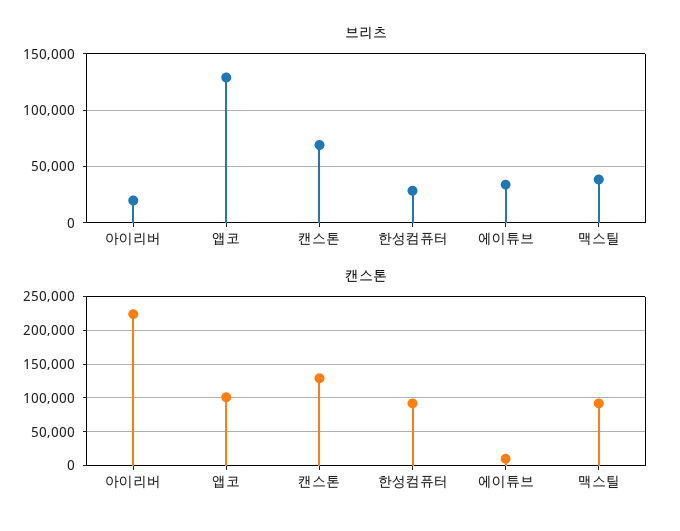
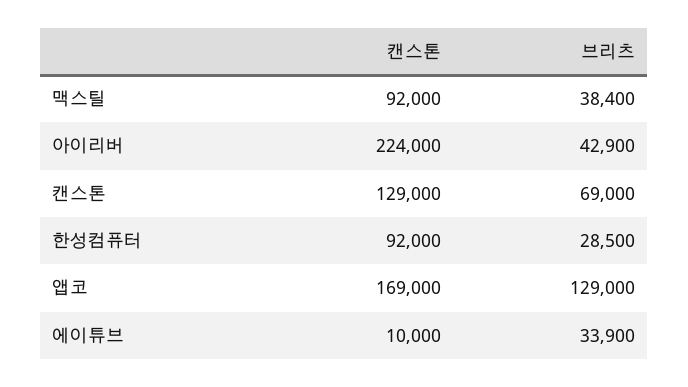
  {
    "브리츠": {
-     "아이리버": 20000,
+     "아이리버": 42900,
      "앱코": 129000,
      "캔스톤": 69000,
      "한성컴퓨터": 28500,
      "에이튜브": 33900,
      "맥스틸": 38400
    },
    "캔스톤": {
      "아이리버": 224000,
-     "앱코": 100000,
+     "앱코": 169000,
      "캔스톤": 129000,
      "한성컴퓨터": 92000,
      "에이튜브": 10000,
      "맥스틸": 92000
    }
  }

